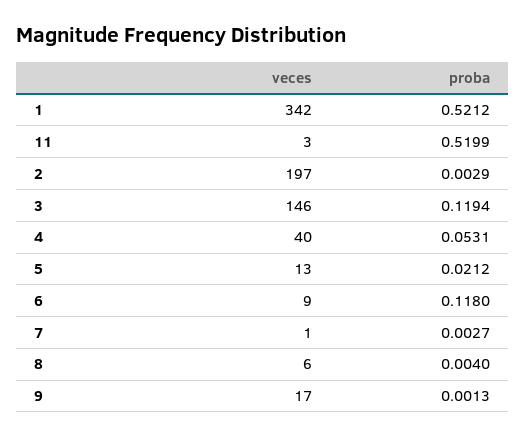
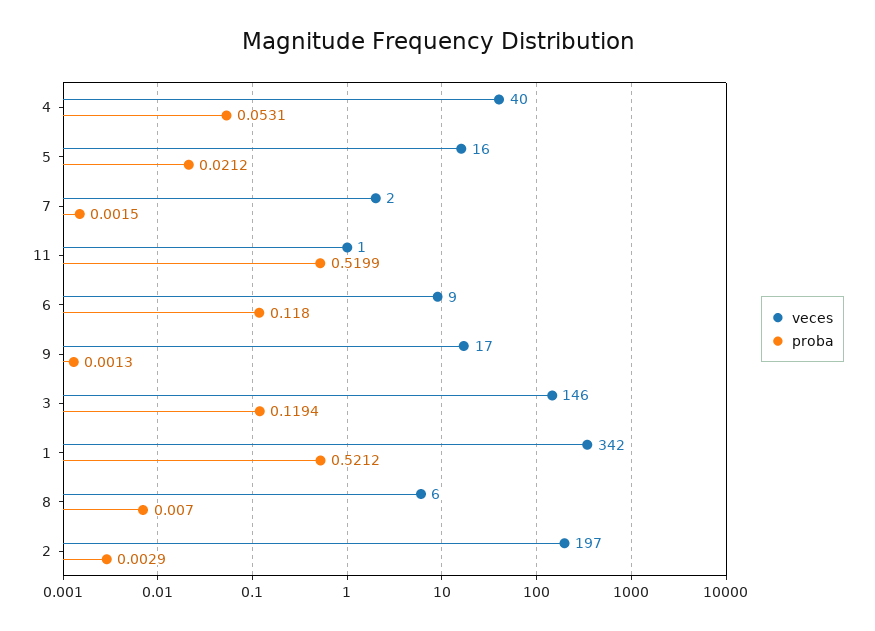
  {
    "veces": {
      "1": 342,
-     "11": 3,
+     "11": 1,
      "2": 197,
      "3": 146,
      "4": 40,
-     "5": 13,
+     "5": 16,
      "6": 9,
-     "7": 1,
+     "7": 2,
      "8": 6,
      "9": 17
    },
    "proba": {
      "1": 0.5212,
      "11": 0.5199,
      "2": 0.0029,
      "3": 0.1194,
      "4": 0.0531,
      "5": 0.0212,
      "6": 0.118,
-     "7": 0.0027,
+     "7": 0.0015,
-     "8": 0.004,
+     "8": 0.007,
      "9": 0.0013
    }
  }

